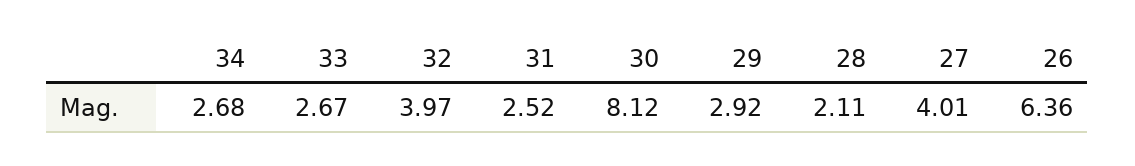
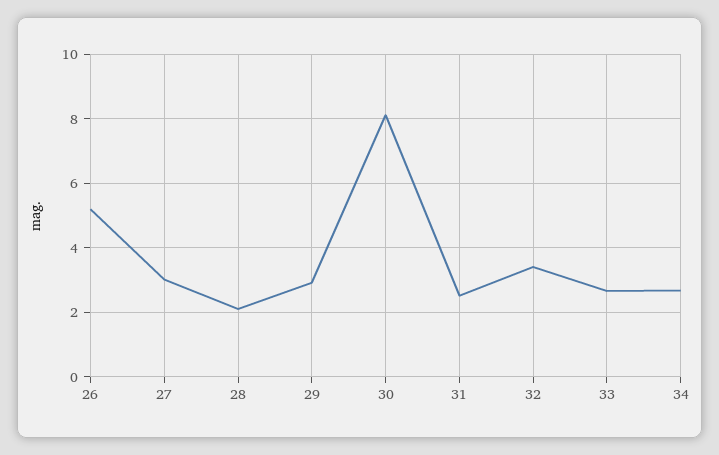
  {
    "34": 2.68,
    "33": 2.67,
-   "32": 3.97,
+   "32": 3.4,
    "31": 2.52,
    "30": 8.12,
    "29": 2.92,
    "28": 2.11,
-   "27": 4.01,
+   "27": 3,
-   "26": 6.36
+   "26": 5.2
  }

